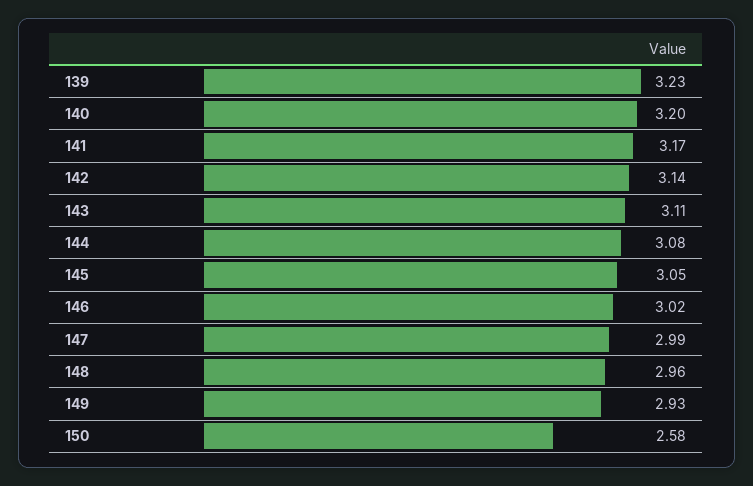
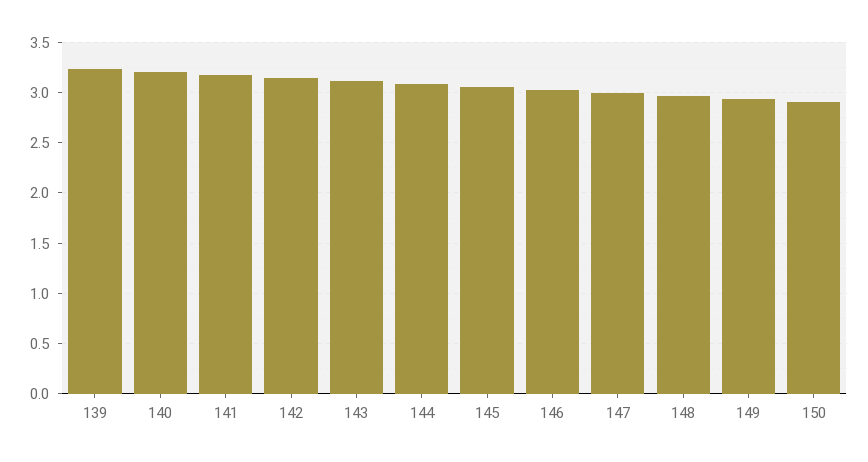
  {
    "139": 3.23,
    "140": 3.2,
    "141": 3.17,
    "142": 3.14,
    "143": 3.11,
    "144": 3.08,
    "145": 3.05,
    "146": 3.02,
    "147": 2.99,
    "148": 2.96,
    "149": 2.93,
-   "150": 2.58
+   "150": 2.9
  }

